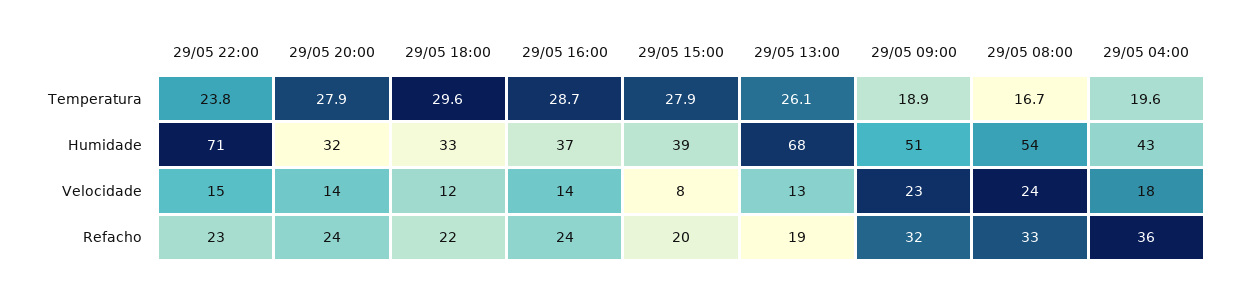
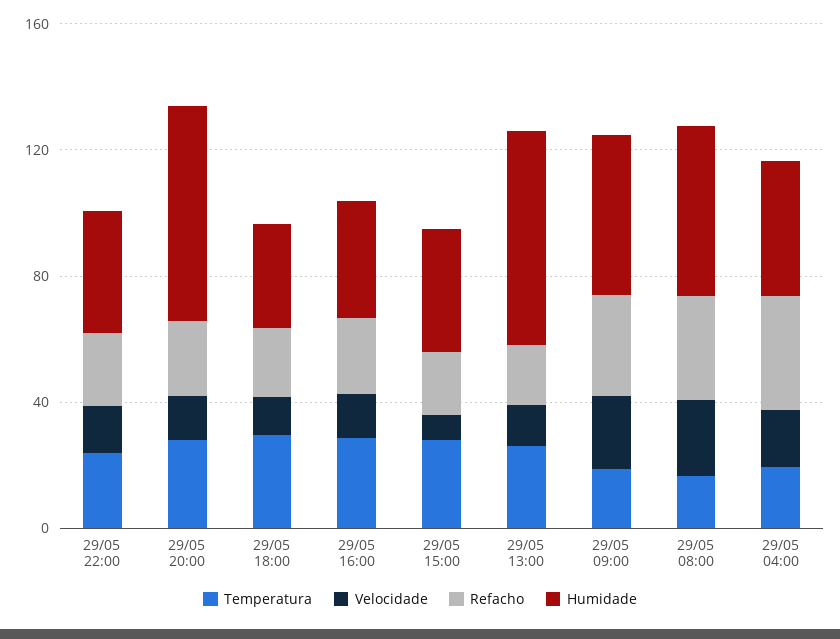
  {
    "Temperatura": {
      "29/05 22:00": 23.8,
      "29/05 20:00": 27.9,
      "29/05 18:00": 29.6,
      "29/05 16:00": 28.7,
      "29/05 15:00": 27.9,
      "29/05 13:00": 26.1,
      "29/05 09:00": 18.9,
      "29/05 08:00": 16.7,
      "29/05 04:00": 19.6
    },
    "Humidade": {
-     "29/05 22:00": 71,
+     "29/05 22:00": 40,
-     "29/05 20:00": 32,
+     "29/05 20:00": 70,
      "29/05 18:00": 33,
      "29/05 16:00": 37,
      "29/05 15:00": 39,
      "29/05 13:00": 68,
      "29/05 09:00": 51,
      "29/05 08:00": 54,
      "29/05 04:00": 43
    },
    "Velocidade": {
      "29/05 22:00": 15,
      "29/05 20:00": 14,
      "29/05 18:00": 12,
      "29/05 16:00": 14,
      "29/05 15:00": 8,
      "29/05 13:00": 13,
      "29/05 09:00": 23,
      "29/05 08:00": 24,
      "29/05 04:00": 18
    },
    "Refacho": {
      "29/05 22:00": 23,
      "29/05 20:00": 24,
      "29/05 18:00": 22,
      "29/05 16:00": 24,
      "29/05 15:00": 20,
      "29/05 13:00": 19,
      "29/05 09:00": 32,
      "29/05 08:00": 33,
      "29/05 04:00": 36
    }
  }

